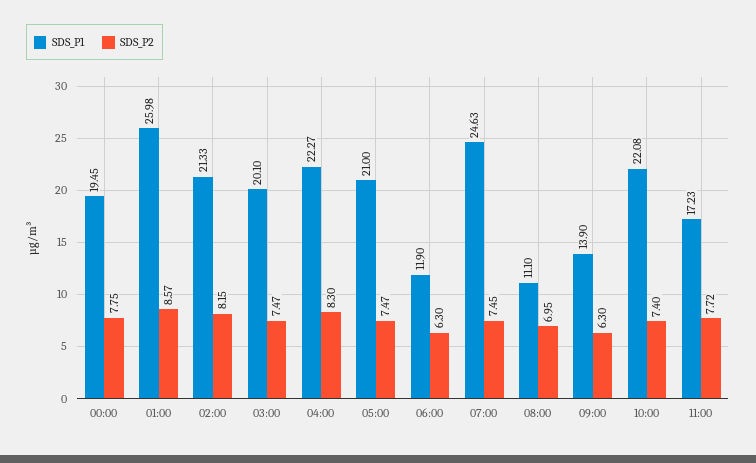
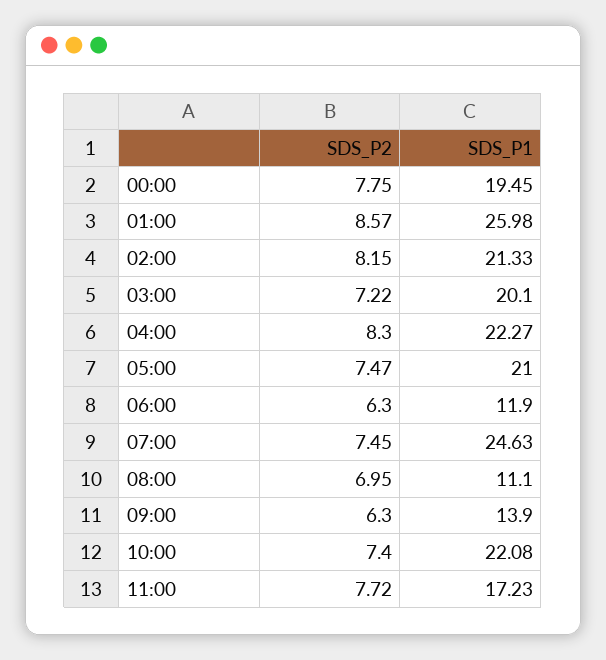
  {
    "SDS_P1": {
      "00:00": 19.45,
      "01:00": 25.98,
      "02:00": 21.33,
      "03:00": 20.1,
      "04:00": 22.27,
      "05:00": 21,
      "06:00": 11.9,
      "07:00": 24.63,
      "08:00": 11.1,
      "09:00": 13.9,
      "10:00": 22.08,
      "11:00": 17.23
    },
    "SDS_P2": {
      "00:00": 7.75,
      "01:00": 8.57,
      "02:00": 8.15,
-     "03:00": 7.47,
+     "03:00": 7.22,
      "04:00": 8.3,
      "05:00": 7.47,
      "06:00": 6.3,
      "07:00": 7.45,
      "08:00": 6.95,
      "09:00": 6.3,
      "10:00": 7.4,
      "11:00": 7.72
    }
  }

